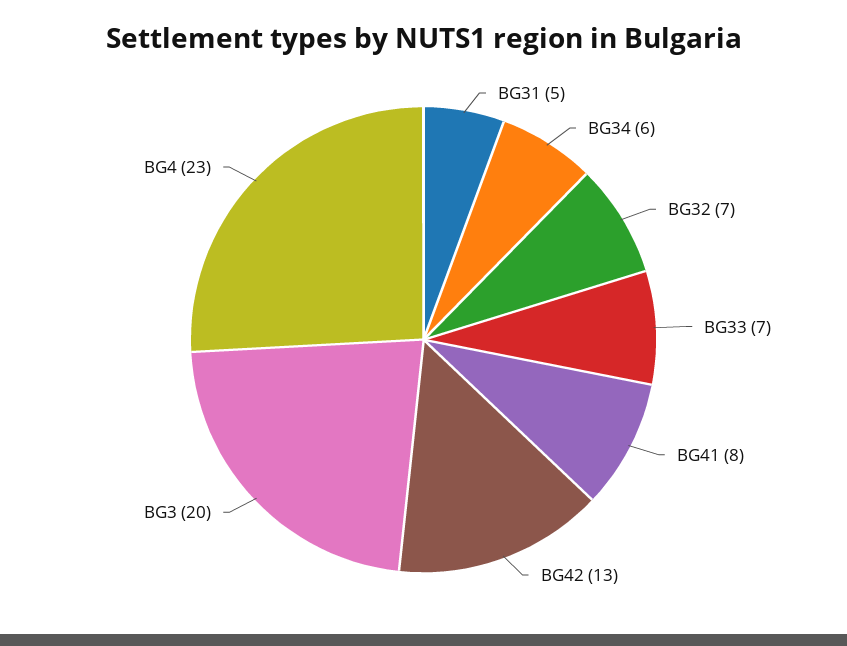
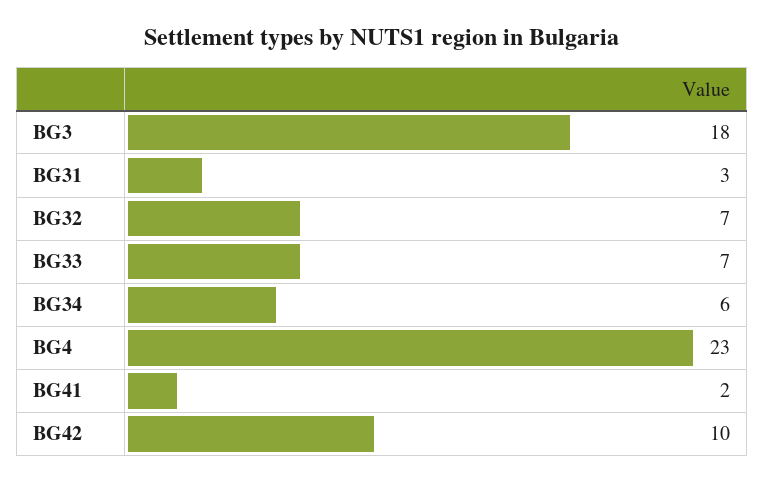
  {
-   "BG31": 5,
+   "BG31": 3,
    "BG34": 6,
    "BG32": 7,
    "BG33": 7,
-   "BG41": 8,
+   "BG41": 2,
-   "BG42": 13,
+   "BG42": 10,
-   "BG3": 20,
+   "BG3": 18,
    "BG4": 23
  }

